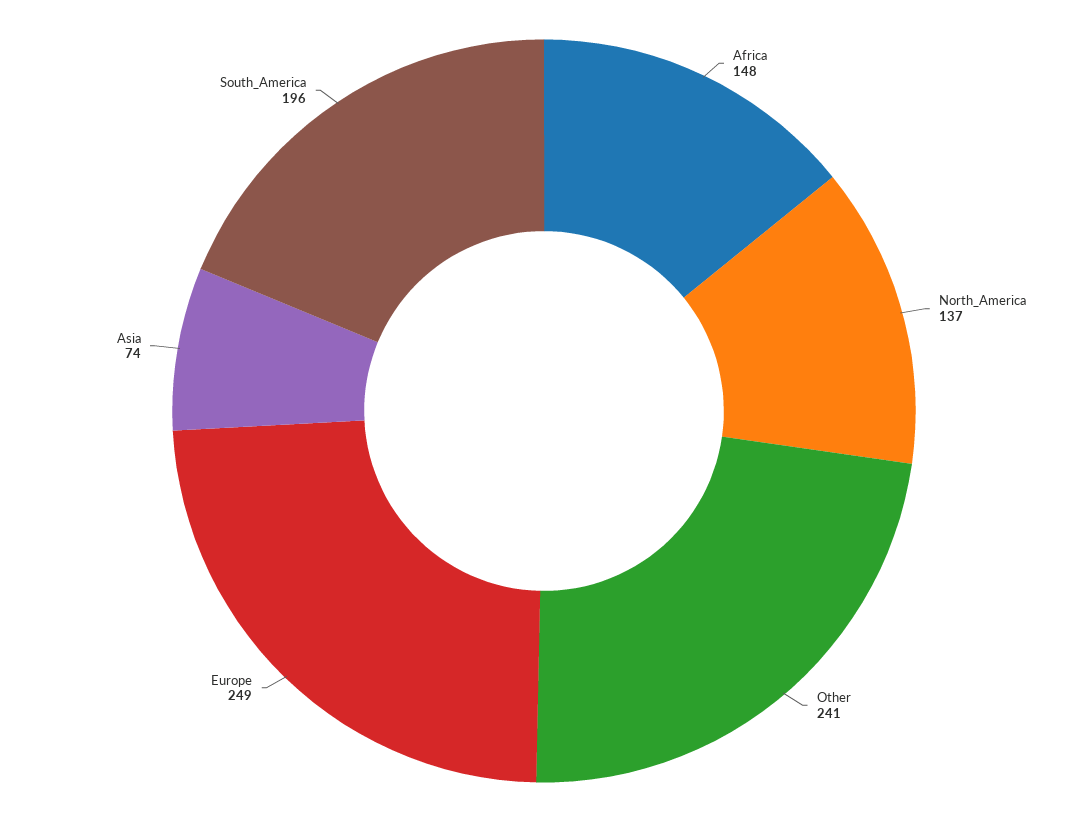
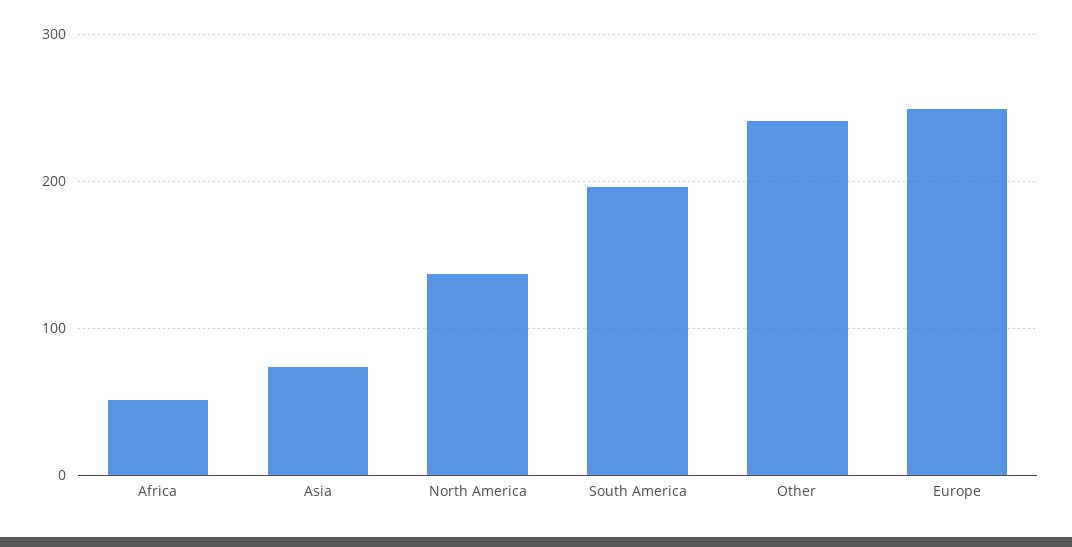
  {
-   "Africa": 148,
+   "Africa": 50,
    "North_America": 137,
    "Other": 241,
    "Europe": 249,
    "Asia": 74,
    "South_America": 196
  }

